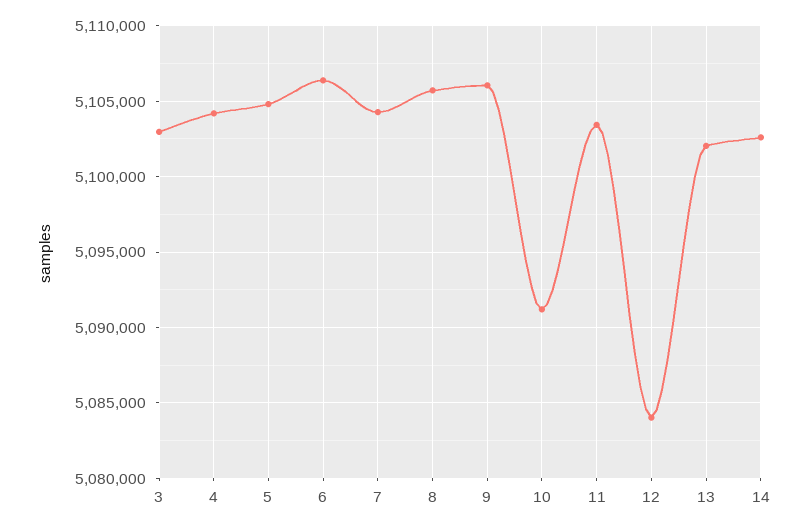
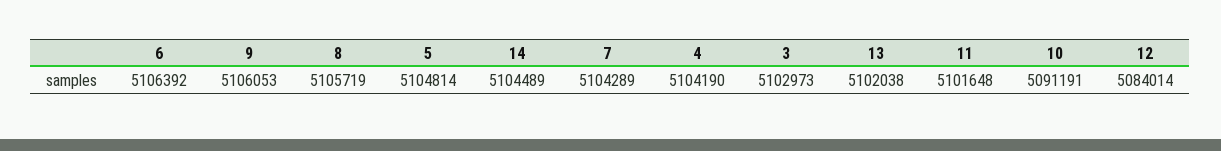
  {
    "3": 5102973,
    "4": 5104190,
    "5": 5104814,
    "6": 5106392,
    "7": 5104289,
    "8": 5105719,
    "9": 5106053,
    "10": 5091191,
-   "11": 5103500,
+   "11": 5101648,
    "12": 5084014,
    "13": 5102038,
-   "14": 5102500
+   "14": 5104489
  }

